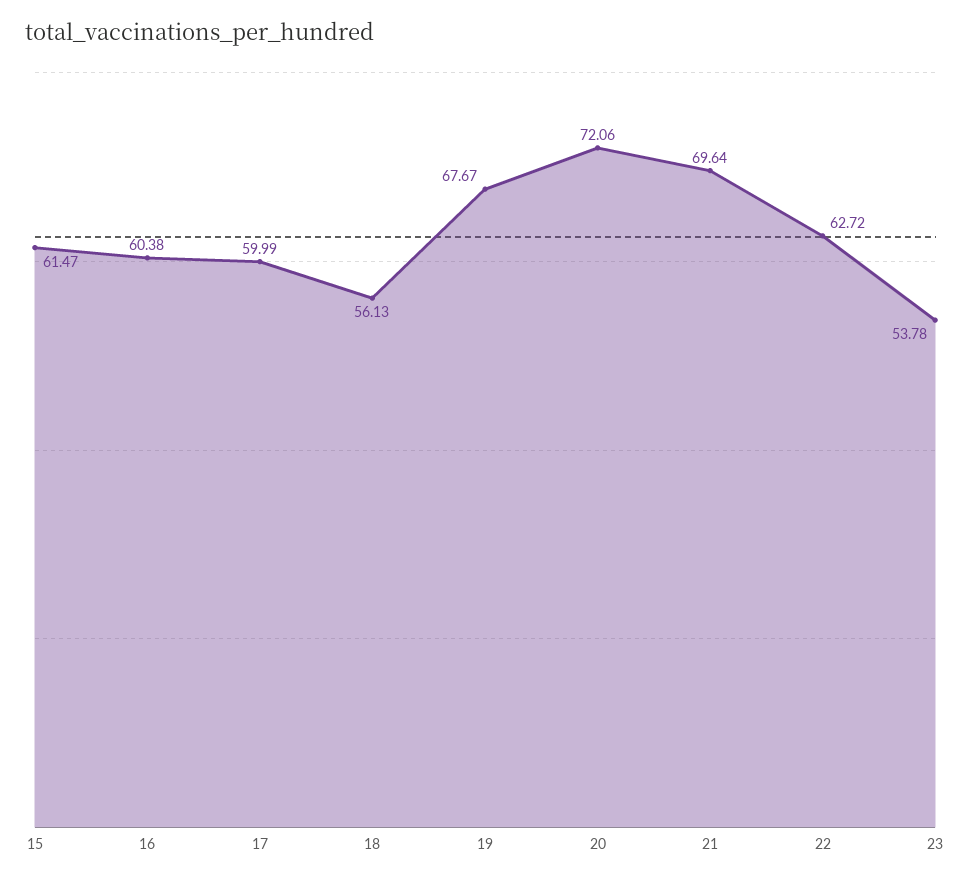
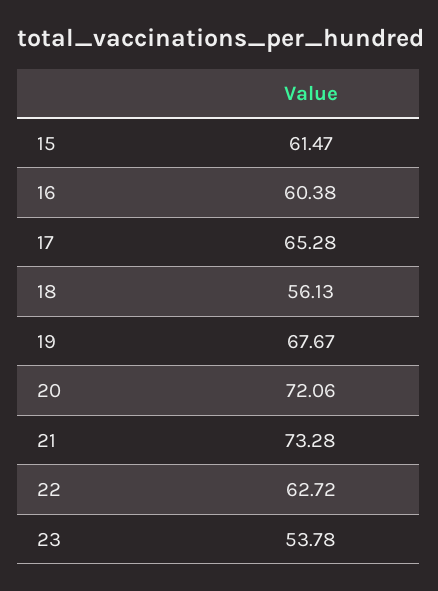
  {
    "15": 61.47,
    "16": 60.38,
-   "17": 59.99,
+   "17": 65.28,
    "18": 56.13,
    "19": 67.67,
    "20": 72.06,
-   "21": 69.64,
+   "21": 73.28,
    "22": 62.72,
    "23": 53.78
  }

